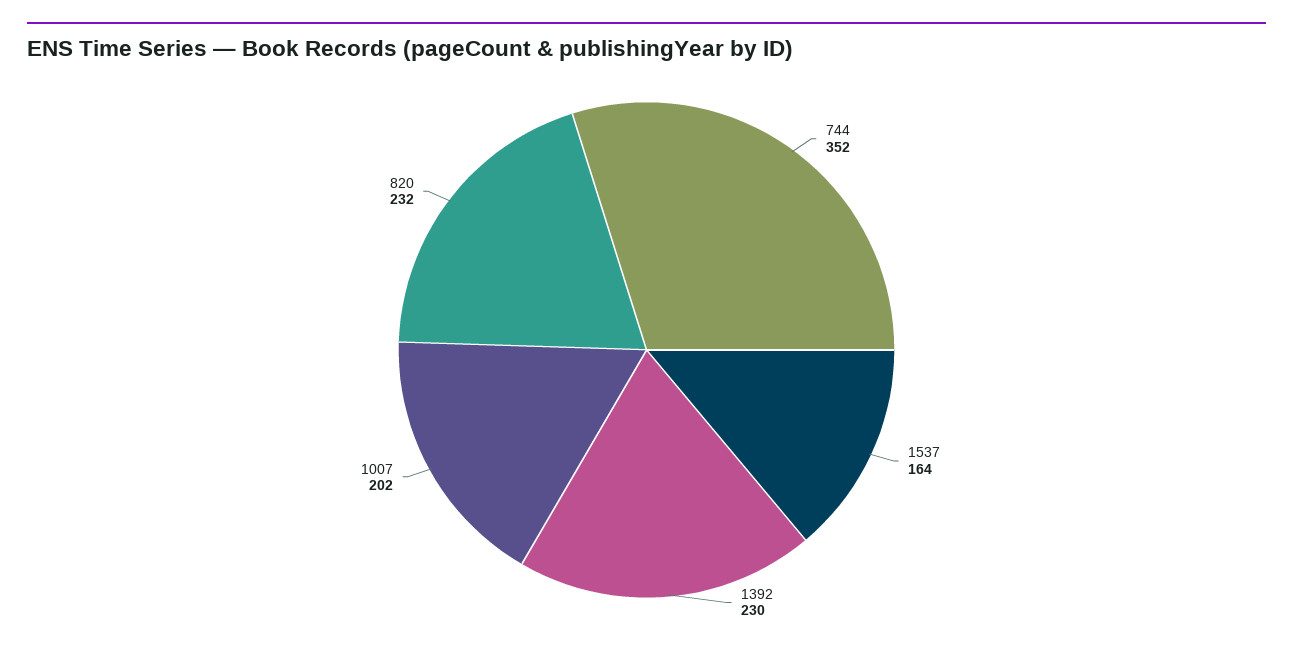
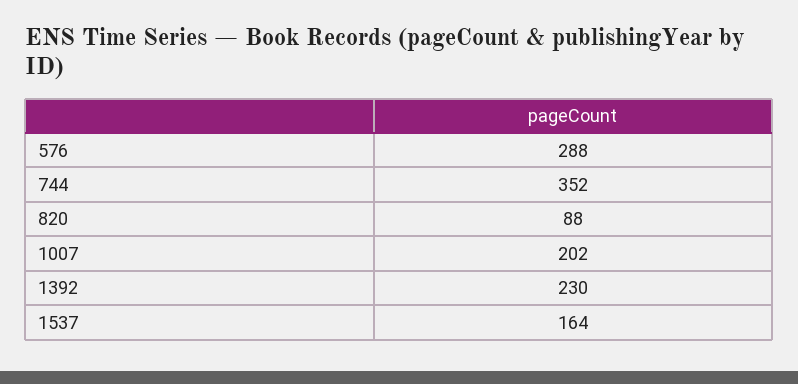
  {
    "744": 352,
    "1537": 164,
    "1392": 230,
    "1007": 202,
-   "820": 232
+   "820": 88,
+   "576": 288
  }

